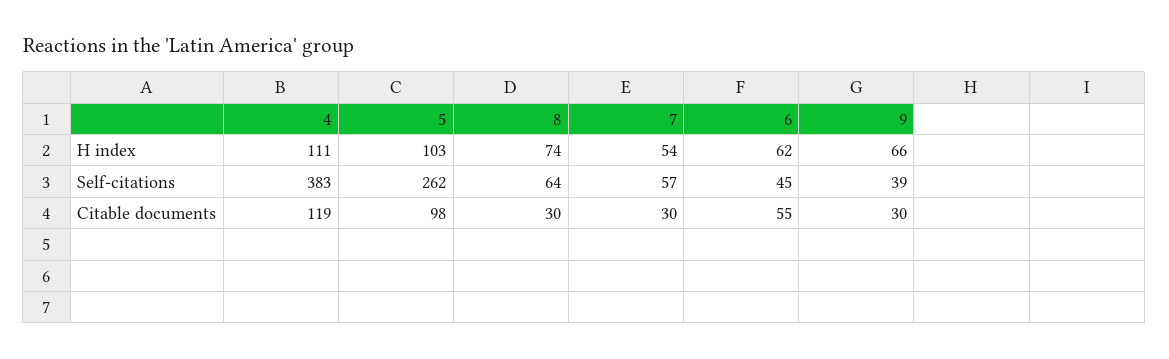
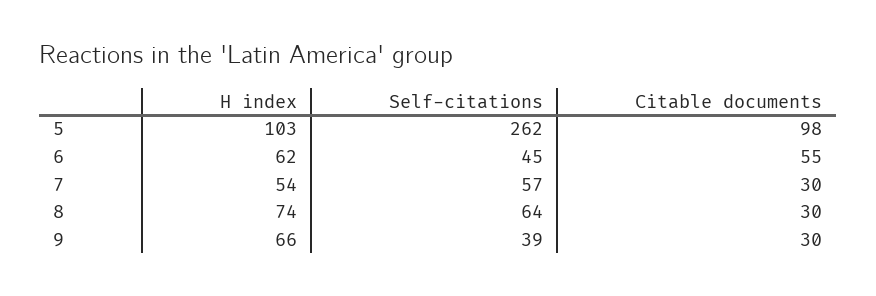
  {
-   "4": {
-     "H index": 111,
-     "Self-citations": 383,
-     "Citable documents": 119
-   },
    "5": {
      "H index": 103,
      "Self-citations": 262,
      "Citable documents": 98
    },
    "8": {
      "H index": 74,
      "Self-citations": 64,
      "Citable documents": 30
    },
    "7": {
      "H index": 54,
      "Self-citations": 57,
      "Citable documents": 30
    },
    "6": {
      "H index": 62,
      "Self-citations": 45,
      "Citable documents": 55
    },
    "9": {
      "H index": 66,
      "Self-citations": 39,
      "Citable documents": 30
    }
  }

